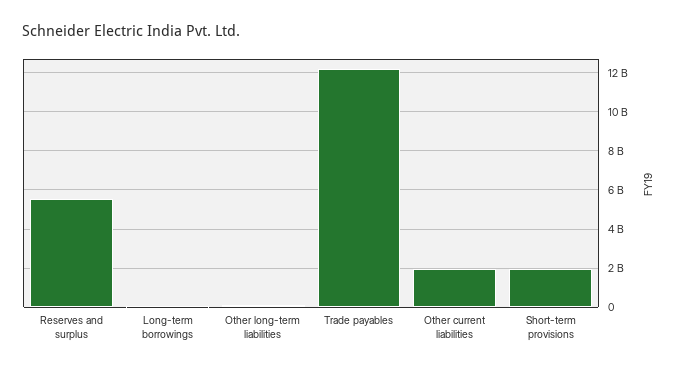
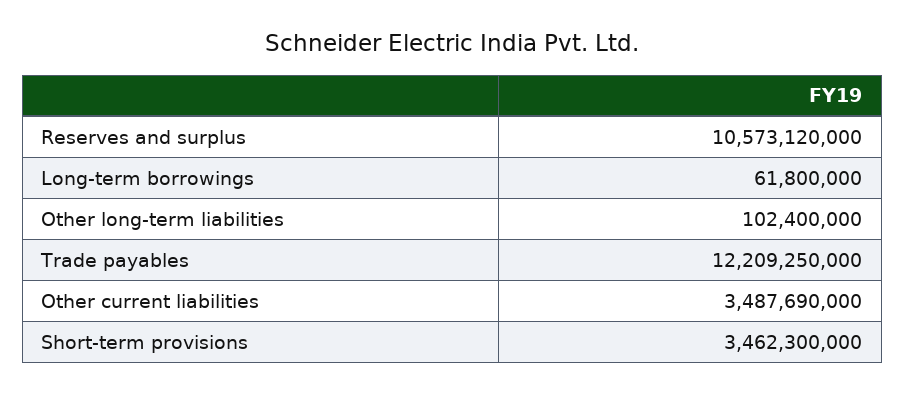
  {
-   "Reserves and surplus": 5500000000,
+   "Reserves and surplus": 10573120000,
    "Long-term borrowings": 61800000,
    "Other long-term liabilities": 102400000,
    "Trade payables": 12209250000,
-   "Other current liabilities": 2000000000,
+   "Other current liabilities": 3487690000,
-   "Short-term provisions": 2000000000
+   "Short-term provisions": 3462300000
  }

